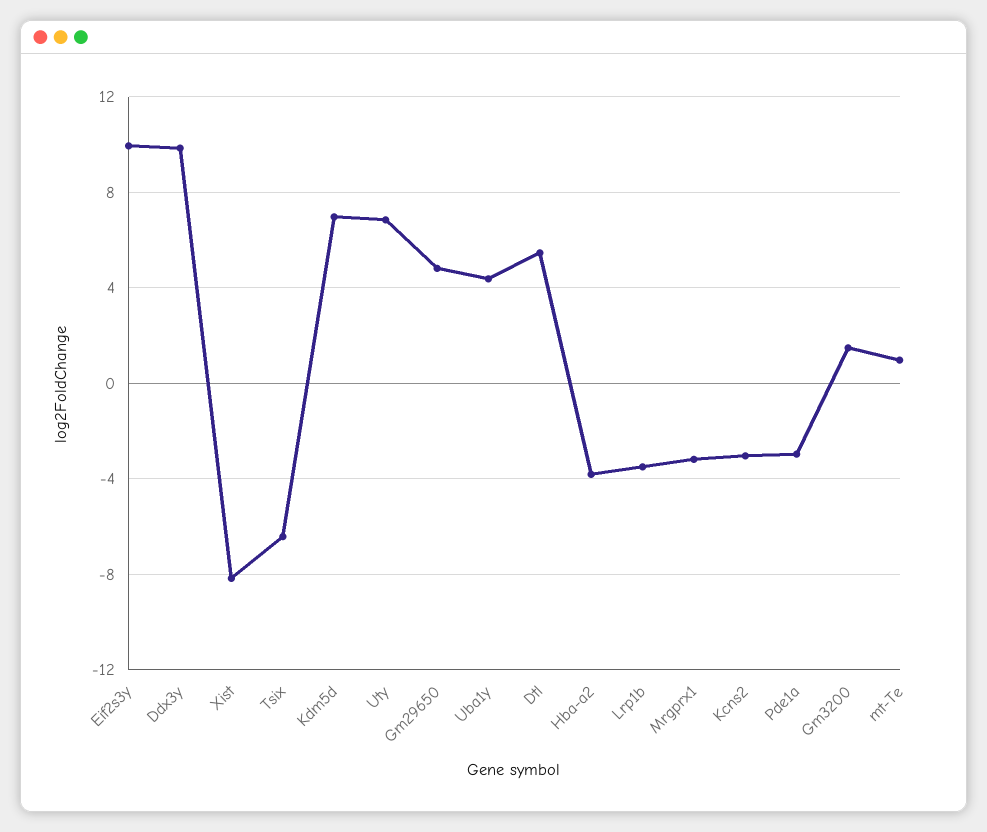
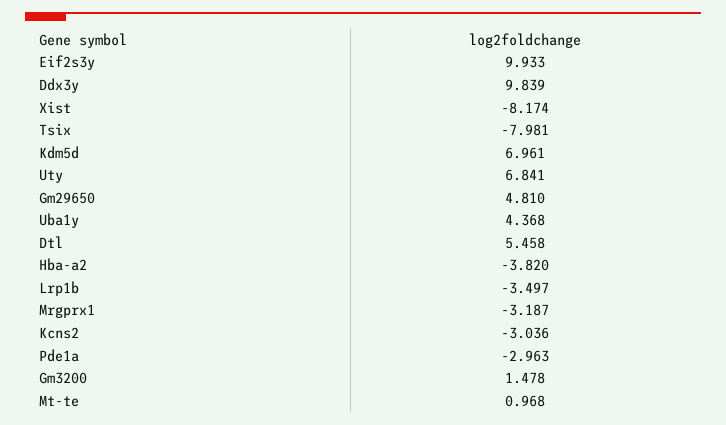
  {
    "Eif2s3y": 9.933,
    "Ddx3y": 9.839,
    "Xist": -8.174,
-   "Tsix": -6.5,
+   "Tsix": -7.981,
    "Kdm5d": 6.961,
    "Uty": 6.841,
    "Gm29650": 4.81,
    "Uba1y": 4.368,
    "Dtl": 5.458,
    "Hba-a2": -3.82,
    "Lrp1b": -3.497,
    "Mrgprx1": -3.187,
    "Kcns2": -3.036,
    "Pde1a": -2.963,
    "Gm3200": 1.478,
    "mt-Te": 0.968
  }

